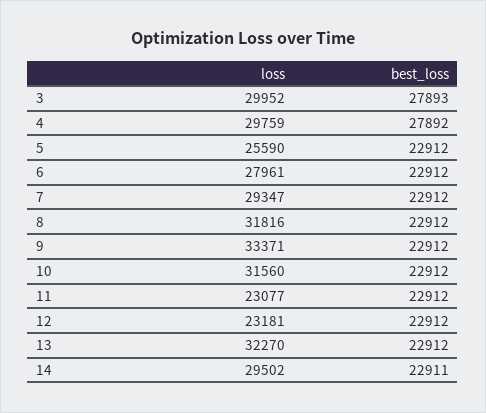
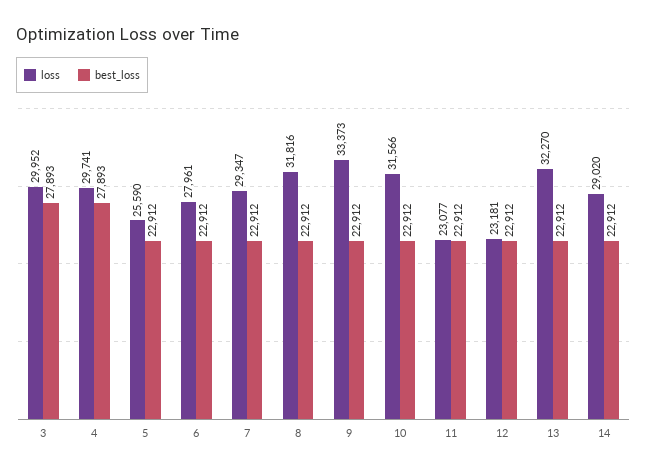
  {
    "loss": {
      "3": 29952,
-     "4": 29759,
+     "4": 29741,
      "5": 25590,
      "6": 27961,
      "7": 29347,
      "8": 31816,
-     "9": 33371,
+     "9": 33373,
-     "10": 31560,
+     "10": 31566,
      "11": 23077,
      "12": 23181,
      "13": 32270,
-     "14": 29502
+     "14": 29020
    },
    "best_loss": {
      "3": 27893,
-     "4": 27892,
+     "4": 27893,
      "5": 22912,
      "6": 22912,
      "7": 22912,
      "8": 22912,
      "9": 22912,
      "10": 22912,
      "11": 22912,
      "12": 22912,
      "13": 22912,
-     "14": 22911
+     "14": 22912
    }
  }

